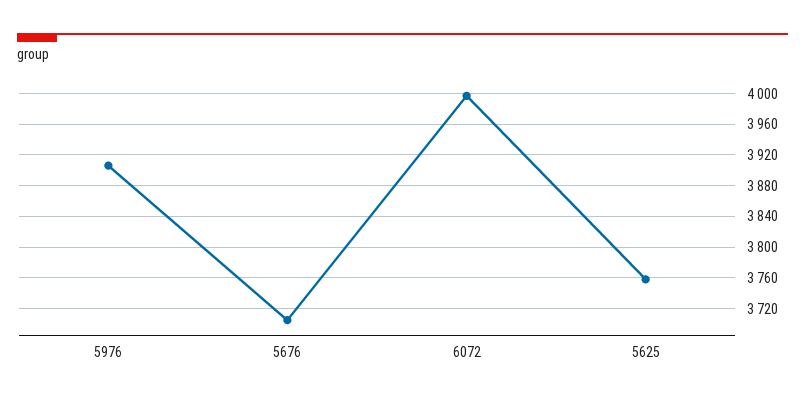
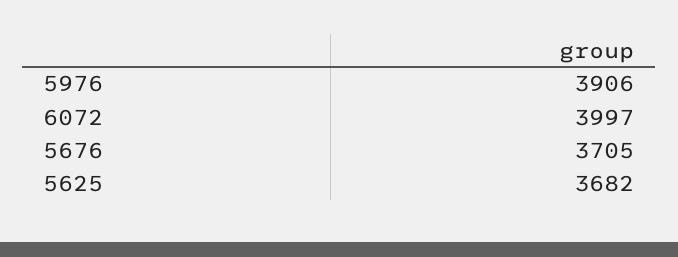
  {
    "5976": 3906,
    "5676": 3705,
    "6072": 3997,
-   "5625": 3760
+   "5625": 3682
  }

